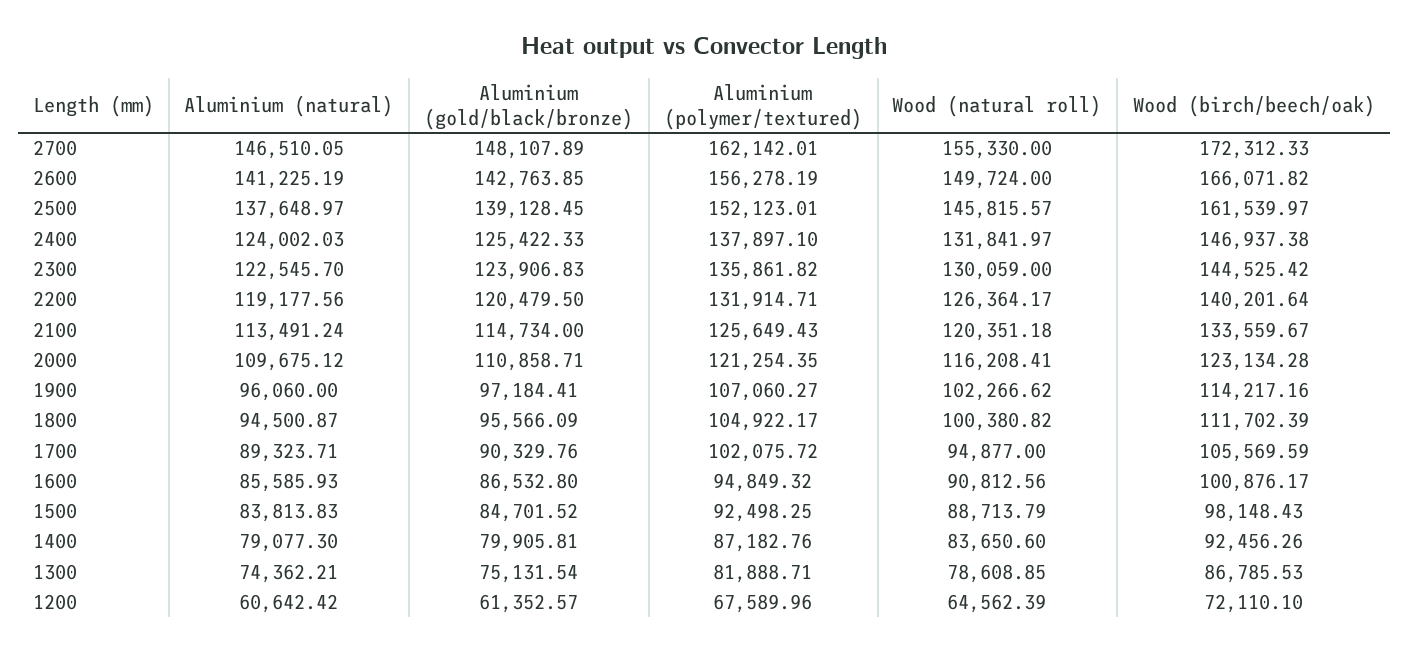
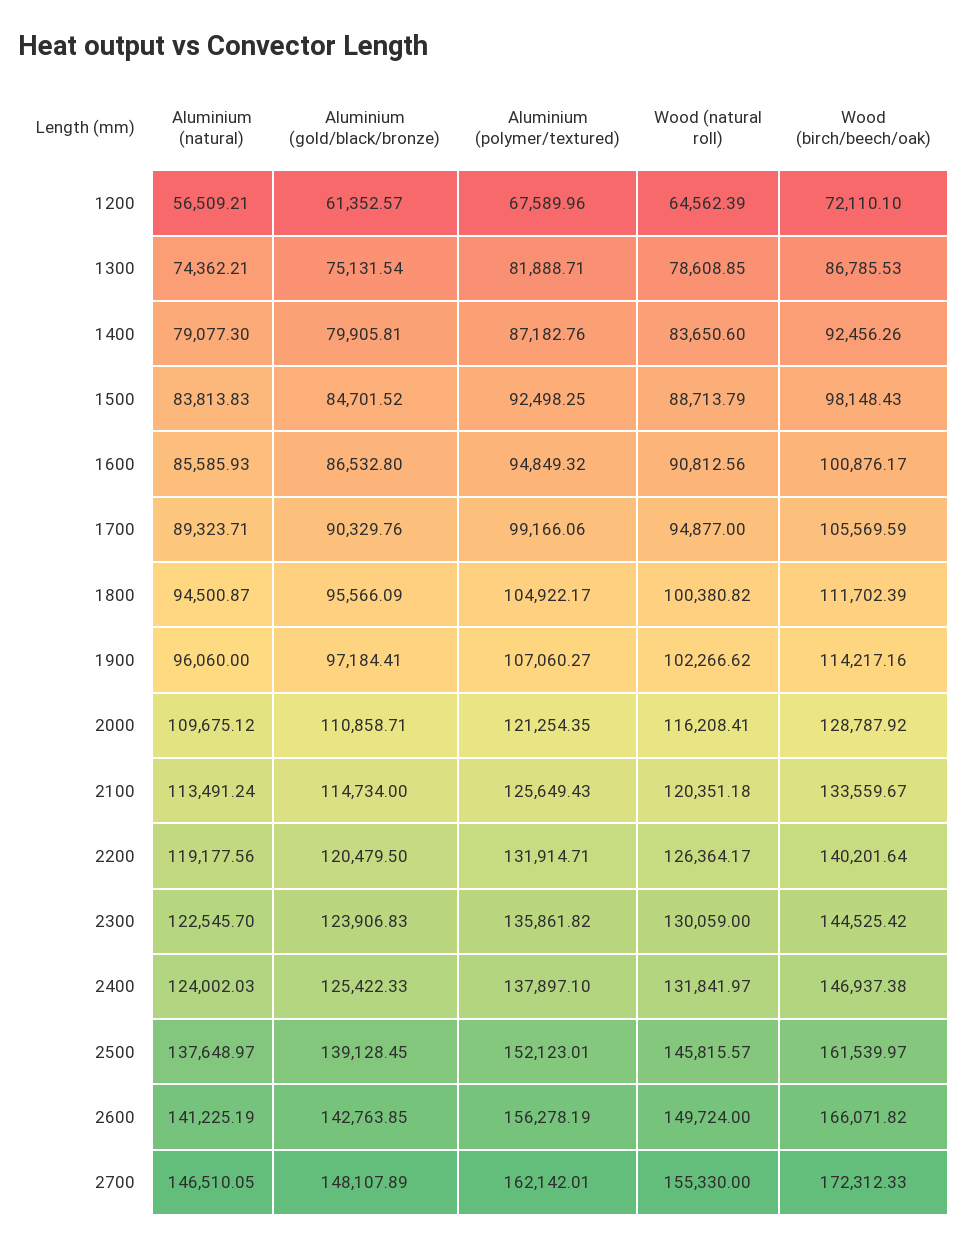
  {
    "Aluminium (natural)": {
      "2700": 146510.05,
      "2600": 141225.19,
      "2500": 137648.97,
      "2400": 124002.03,
      "2300": 122545.7,
      "2200": 119177.56,
      "2100": 113491.24,
      "2000": 109675.12,
      "1900": 96060,
      "1800": 94500.87,
      "1700": 89323.71,
      "1600": 85585.93,
      "1500": 83813.83,
      "1400": 79077.3,
      "1300": 74362.21,
-     "1200": 60642.42
+     "1200": 56509.21
    },
    "Aluminium (gold/black/bronze)": {
      "2700": 148107.89,
      "2600": 142763.85,
      "2500": 139128.45,
      "2400": 125422.33,
      "2300": 123906.83,
      "2200": 120479.5,
      "2100": 114734,
      "2000": 110858.71,
      "1900": 97184.41,
      "1800": 95566.09,
      "1700": 90329.76,
      "1600": 86532.8,
      "1500": 84701.52,
      "1400": 79905.81,
      "1300": 75131.54,
      "1200": 61352.57
    },
    "Aluminium (polymer/textured)": {
      "2700": 162142.01,
      "2600": 156278.19,
      "2500": 152123.01,
      "2400": 137897.1,
      "2300": 135861.82,
      "2200": 131914.71,
      "2100": 125649.43,
      "2000": 121254.35,
      "1900": 107060.27,
      "1800": 104922.17,
-     "1700": 102075.72,
+     "1700": 99166.06,
      "1600": 94849.32,
      "1500": 92498.25,
      "1400": 87182.76,
      "1300": 81888.71,
      "1200": 67589.96
    },
    "Wood (natural roll)": {
      "2700": 155330,
      "2600": 149724,
      "2500": 145815.57,
      "2400": 131841.97,
      "2300": 130059,
      "2200": 126364.17,
      "2100": 120351.18,
      "2000": 116208.41,
      "1900": 102266.62,
      "1800": 100380.82,
      "1700": 94877,
      "1600": 90812.56,
      "1500": 88713.79,
      "1400": 83650.6,
      "1300": 78608.85,
      "1200": 64562.39
    },
    "Wood (birch/beech/oak)": {
      "2700": 172312.33,
      "2600": 166071.82,
      "2500": 161539.97,
      "2400": 146937.38,
      "2300": 144525.42,
      "2200": 140201.64,
      "2100": 133559.67,
-     "2000": 123134.28,
+     "2000": 128787.92,
      "1900": 114217.16,
      "1800": 111702.39,
      "1700": 105569.59,
      "1600": 100876.17,
      "1500": 98148.43,
      "1400": 92456.26,
      "1300": 86785.53,
      "1200": 72110.1
    }
  }

